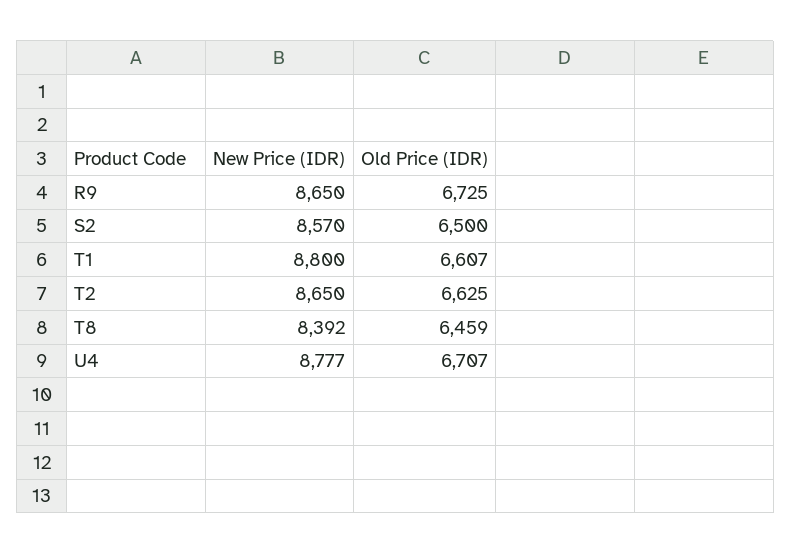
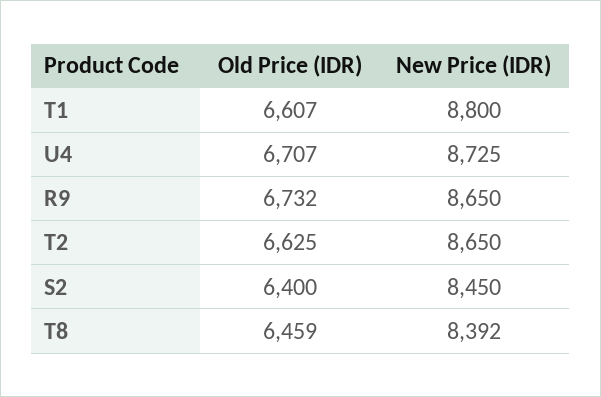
  {
    "New Price (IDR)": {
      "R9": 8650,
-     "S2": 8570,
+     "S2": 8450,
      "T1": 8800,
      "T2": 8650,
      "T8": 8392,
-     "U4": 8777
+     "U4": 8725
    },
    "Old Price (IDR)": {
-     "R9": 6725,
+     "R9": 6732,
-     "S2": 6500,
+     "S2": 6400,
      "T1": 6607,
      "T2": 6625,
      "T8": 6459,
      "U4": 6707
    }
  }

